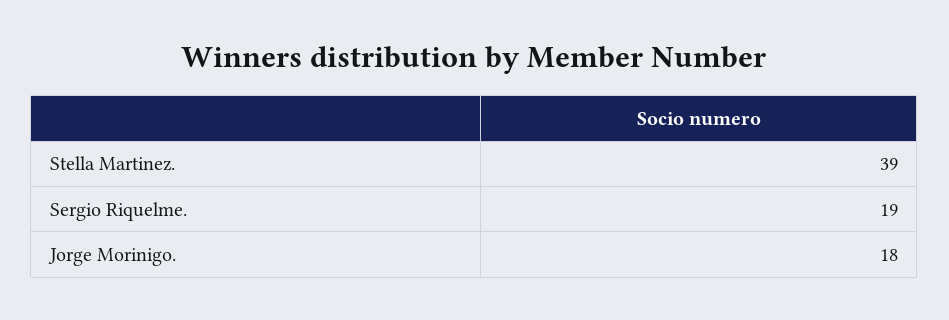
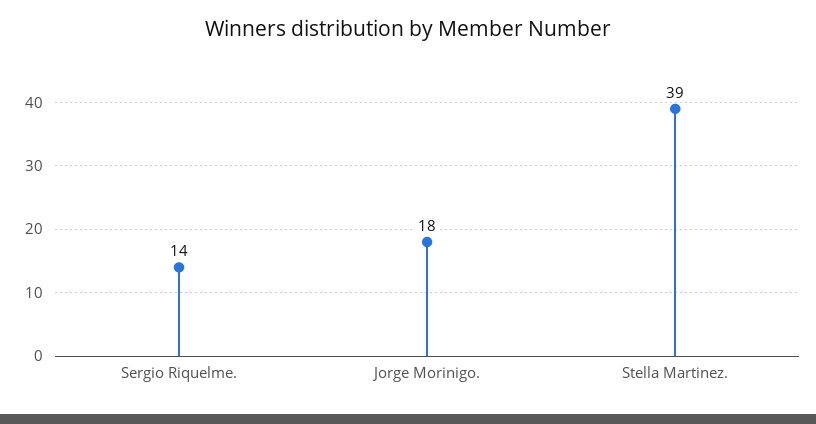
  {
    "Stella Martinez.": 39,
-   "Sergio Riquelme.": 19,
+   "Sergio Riquelme.": 14,
    "Jorge Morinigo.": 18
  }

